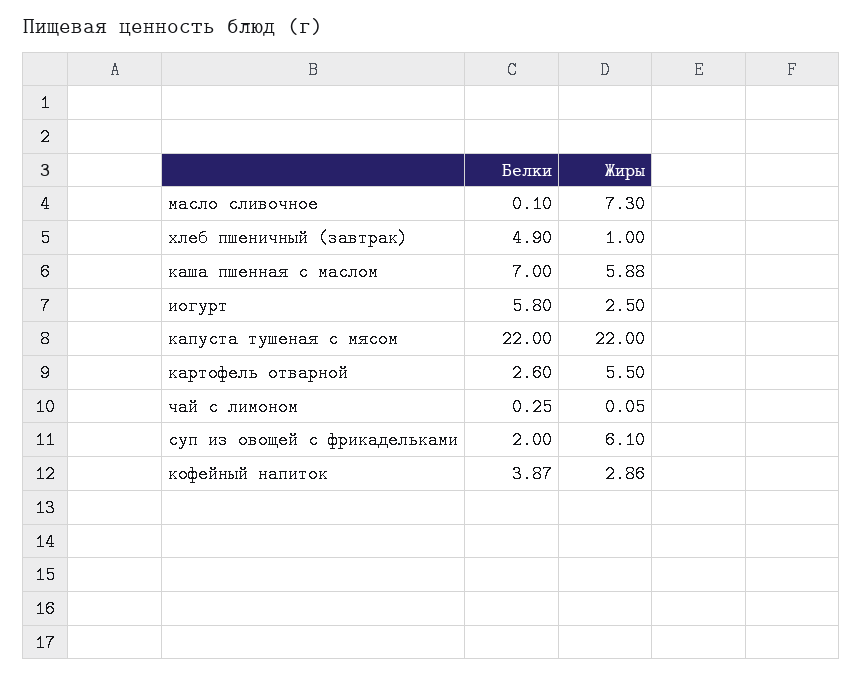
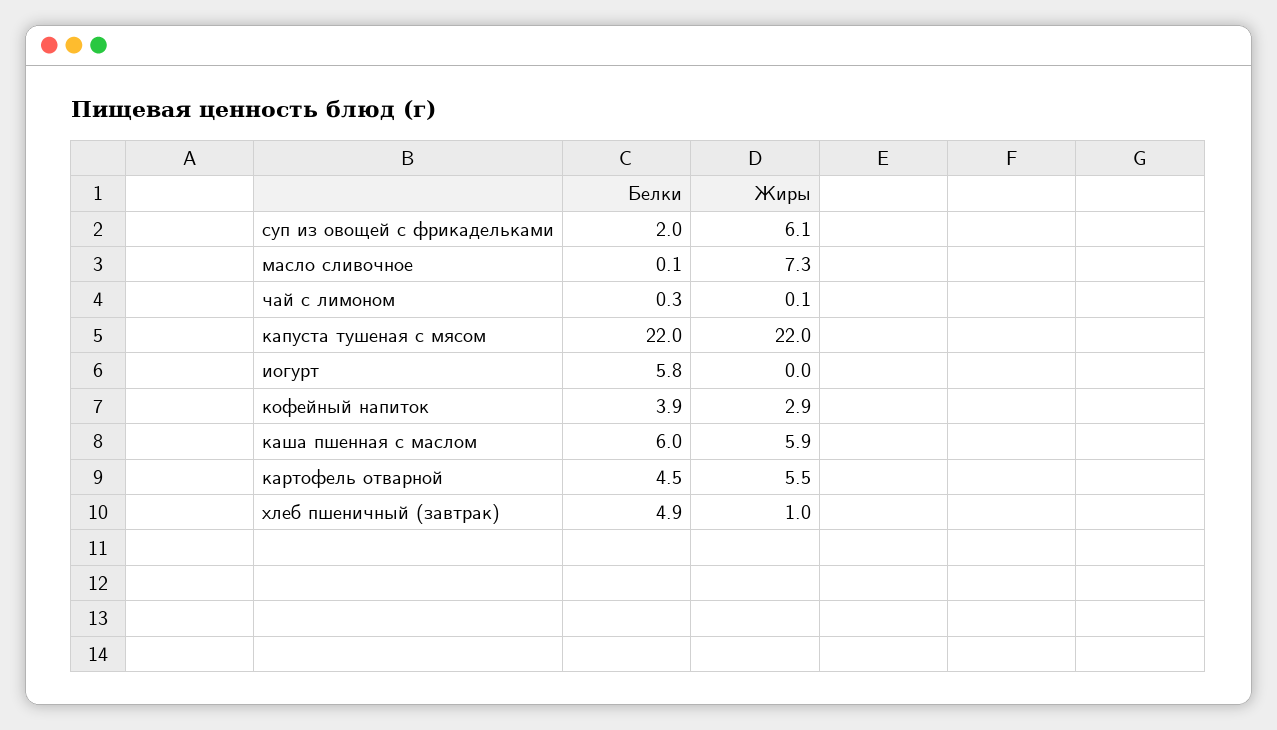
  {
    "Белки": {
      "масло сливочное": 0.1,
      "хлеб пшеничный (завтрак)": 4.9,
-     "каша пшенная с маслом": 7,
+     "каша пшенная с маслом": 6,
      "иогурт": 5.8,
      "капуста тушеная с мясом": 22,
-     "картофель отварной": 2.6,
+     "картофель отварной": 4.5,
      "чай с лимоном": 0.25,
      "суп из овощей с фрикадельками": 2,
      "кофейный напиток": 3.87
    },
    "Жиры": {
      "масло сливочное": 7.3,
      "хлеб пшеничный (завтрак)": 1,
      "каша пшенная с маслом": 5.88,
-     "иогурт": 2.5,
+     "иогурт": 0,
      "капуста тушеная с мясом": 22,
      "картофель отварной": 5.5,
      "чай с лимоном": 0.05,
      "суп из овощей с фрикадельками": 6.1,
      "кофейный напиток": 2.86
    }
  }

